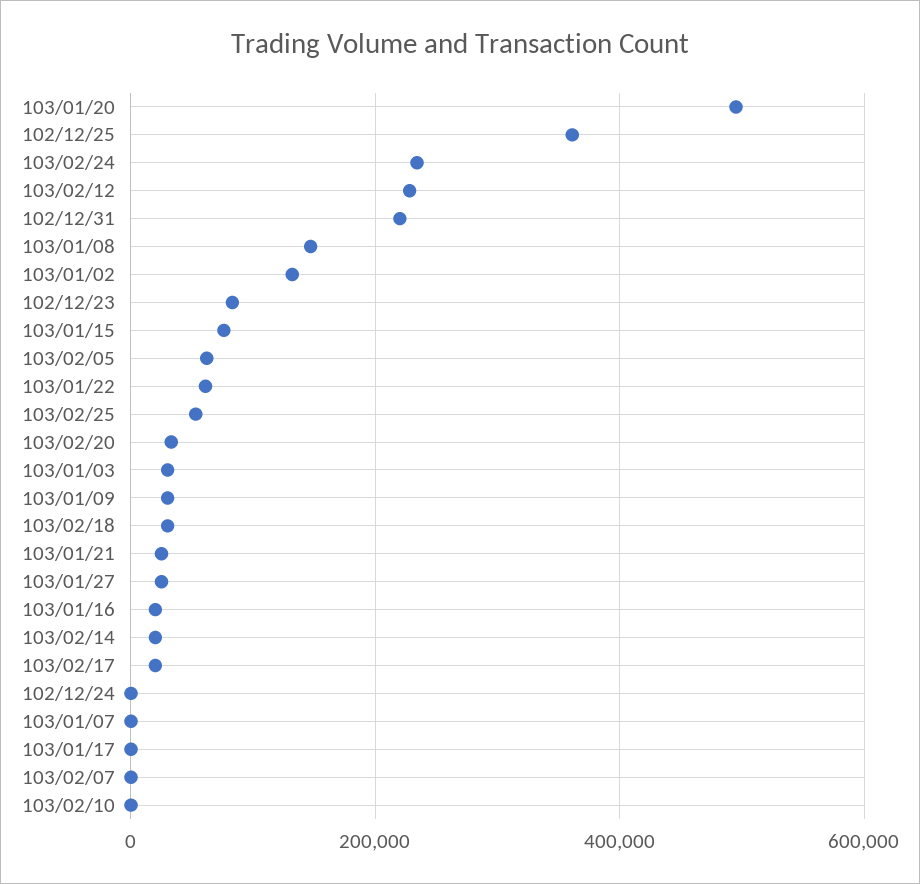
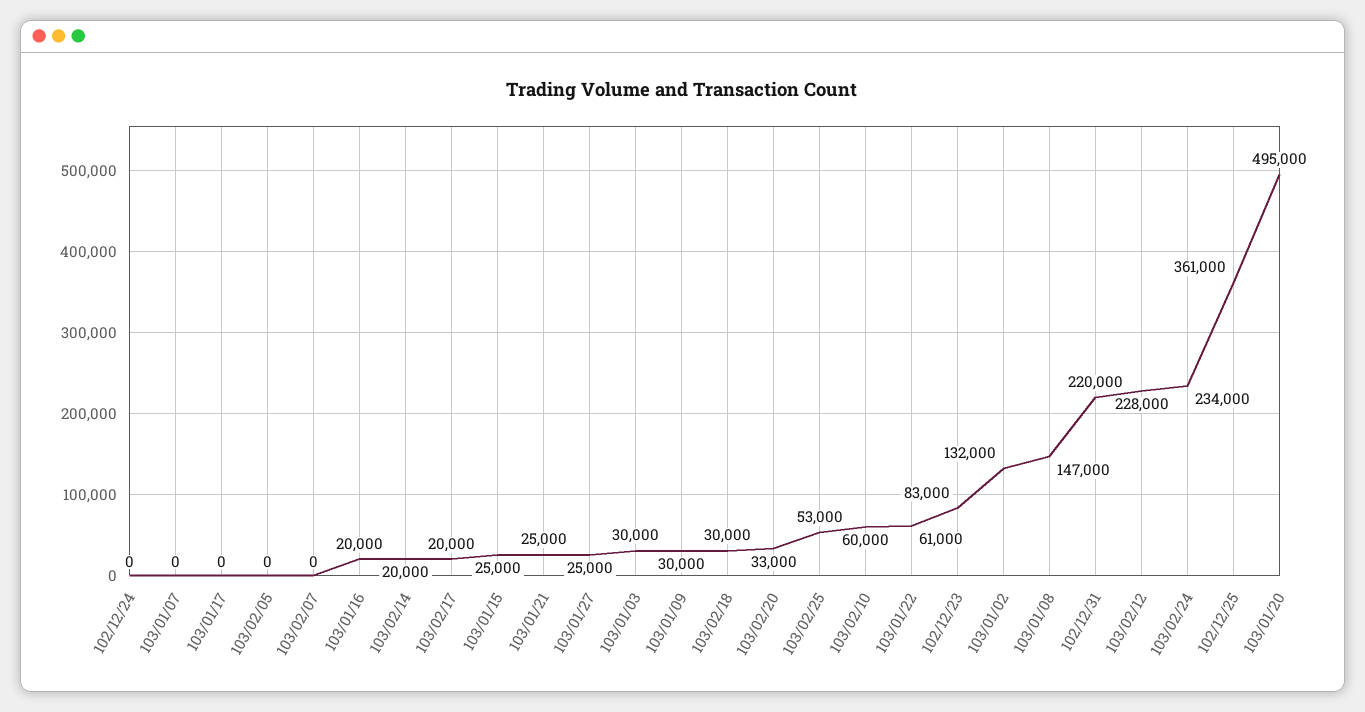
  {
    "103/01/20": 495000,
    "102/12/25": 361000,
    "103/02/24": 234000,
    "103/02/12": 228000,
    "102/12/31": 220000,
    "103/01/08": 147000,
    "103/01/02": 132000,
    "102/12/23": 83000,
-   "103/01/15": 80000,
+   "103/01/15": 25000,
-   "103/02/05": 60000,
+   "103/02/05": 0,
    "103/01/22": 61000,
    "103/02/25": 53000,
    "103/02/20": 33000,
    "103/01/03": 30000,
    "103/01/09": 30000,
    "103/02/18": 30000,
    "103/01/21": 25000,
    "103/01/27": 25000,
    "103/01/16": 20000,
    "103/02/14": 20000,
    "103/02/17": 20000,
    "102/12/24": 0,
    "103/01/07": 0,
    "103/01/17": 0,
    "103/02/07": 0,
-   "103/02/10": 0
+   "103/02/10": 60000
  }

